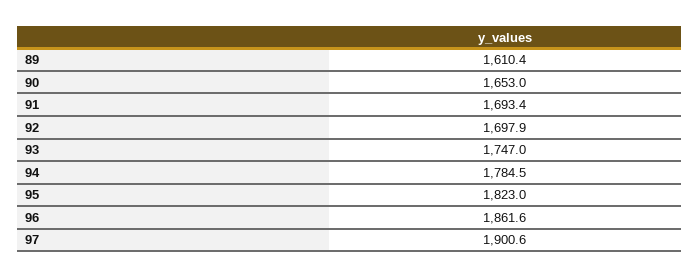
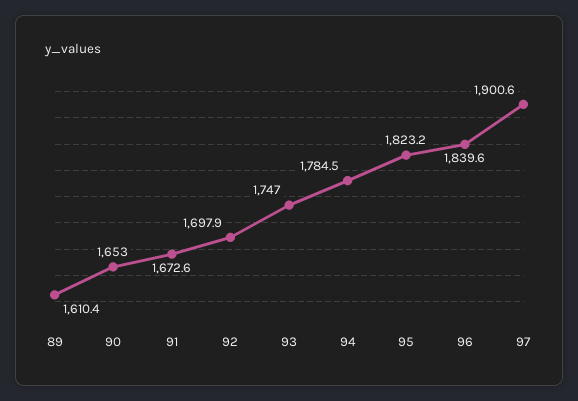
  {
    "89": 1610.4,
    "90": 1653,
-   "91": 1693.4,
+   "91": 1672.6,
    "92": 1697.9,
    "93": 1747,
    "94": 1784.5,
-   "95": 1823,
+   "95": 1823.2,
-   "96": 1861.6,
+   "96": 1839.6,
    "97": 1900.6
  }

